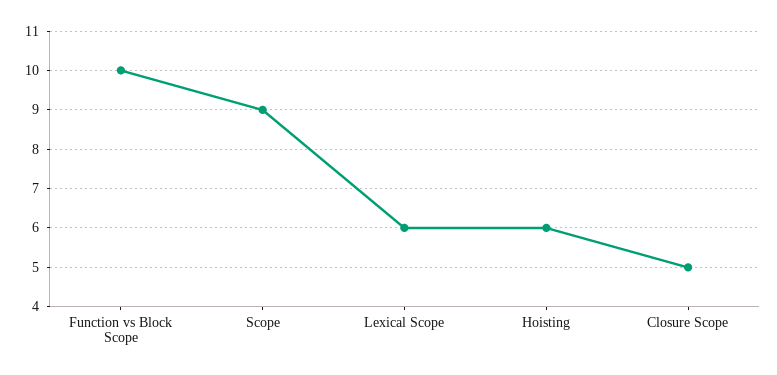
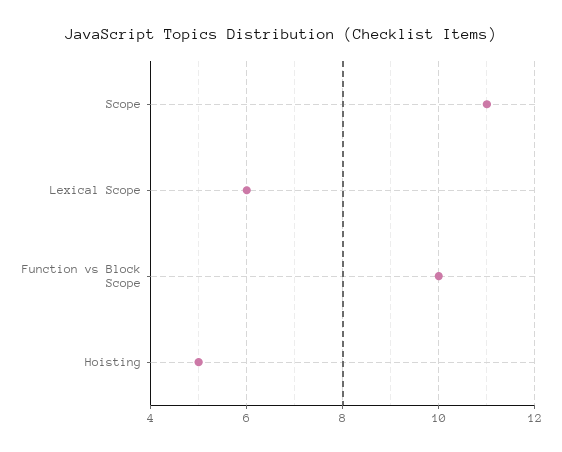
  {
    "Function vs Block Scope": 10,
-   "Scope": 9,
+   "Scope": 11,
    "Lexical Scope": 6,
-   "Hoisting": 6,
+   "Hoisting": 5
-   "Closure Scope": 5
  }

